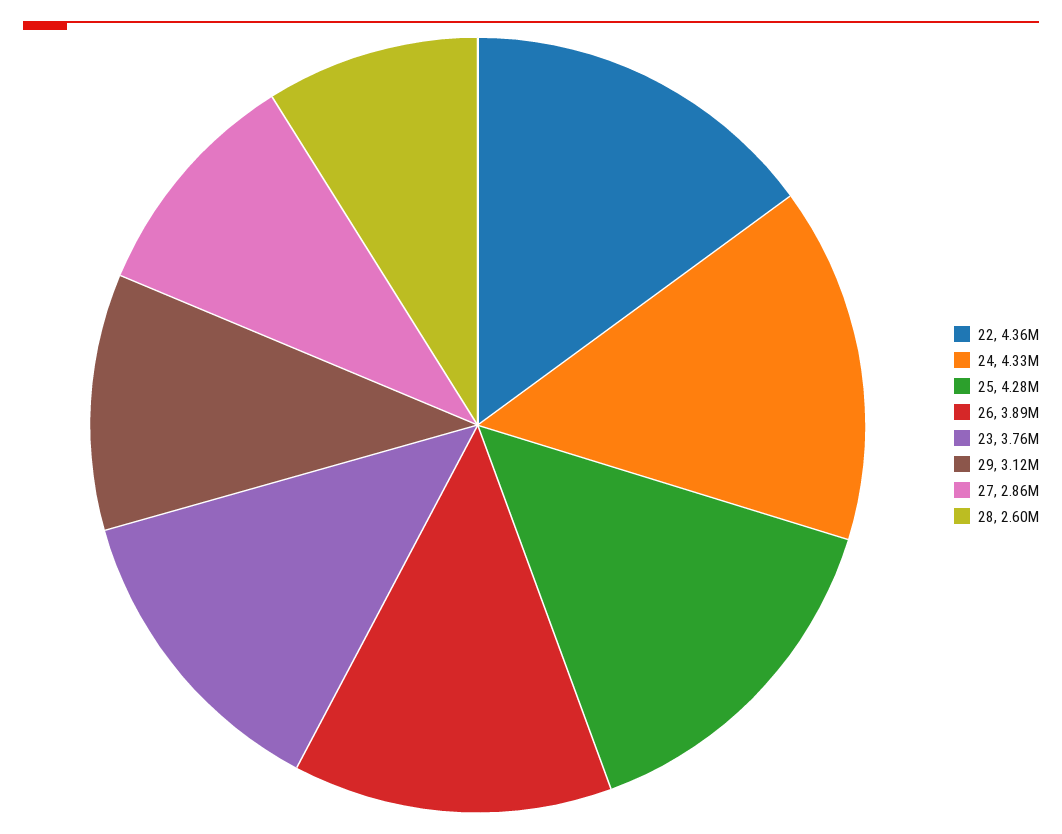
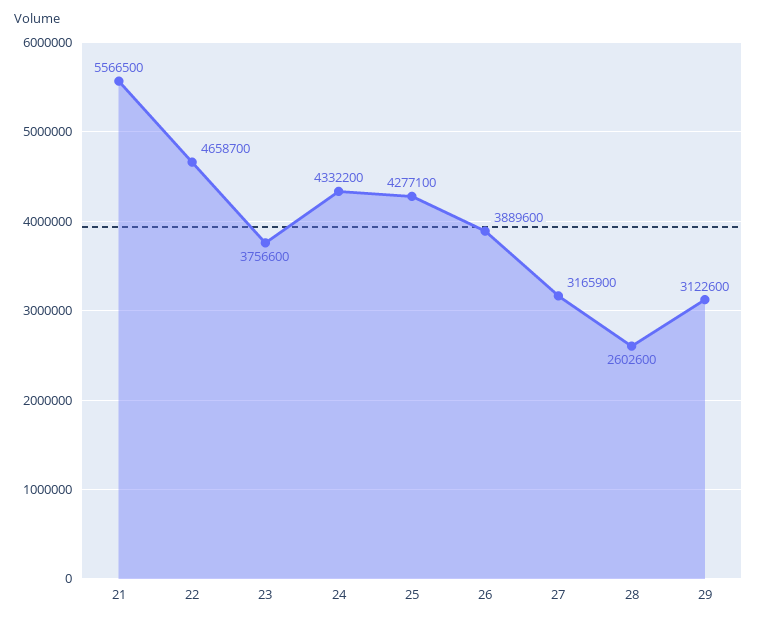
  {
-   "22": 4360000,
+   "22": 4658700,
    "24": 4332200,
    "25": 4277100,
    "26": 3889600,
    "23": 3756600,
    "29": 3122600,
-   "27": 2860000,
+   "27": 3165900,
-   "28": 2602600
+   "28": 2602600,
+   "21": 5566500
  }

